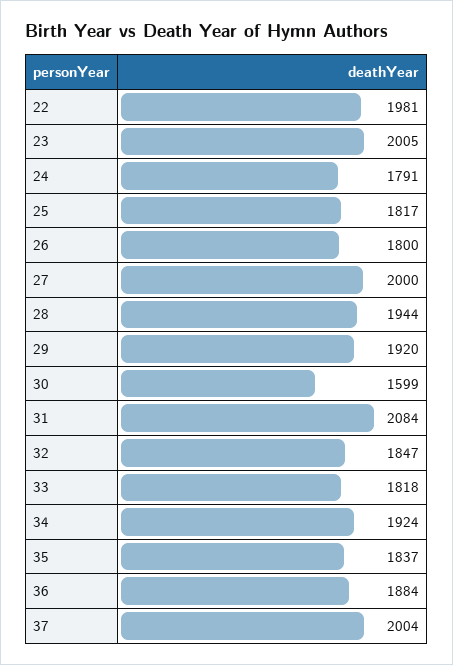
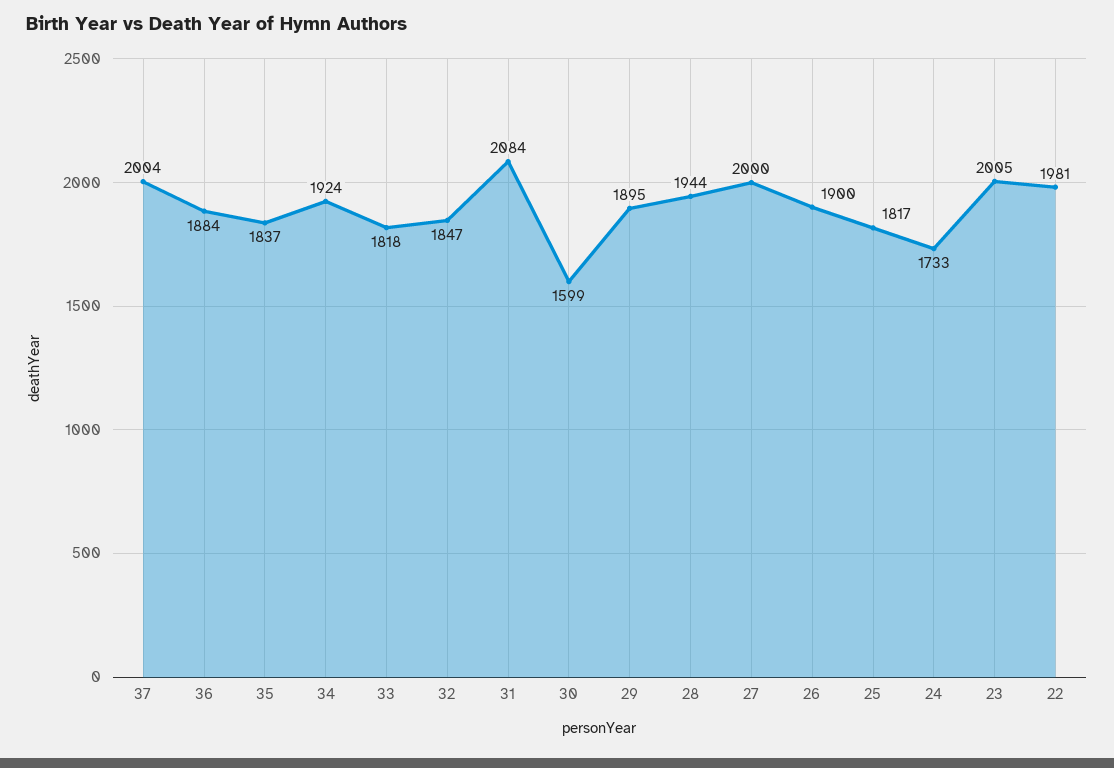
  {
    "22": 1981,
    "23": 2005,
-   "24": 1791,
+   "24": 1733,
    "25": 1817,
-   "26": 1800,
+   "26": 1900,
    "27": 2000,
    "28": 1944,
-   "29": 1920,
+   "29": 1895,
    "30": 1599,
    "31": 2084,
    "32": 1847,
    "33": 1818,
    "34": 1924,
    "35": 1837,
    "36": 1884,
    "37": 2004
  }

